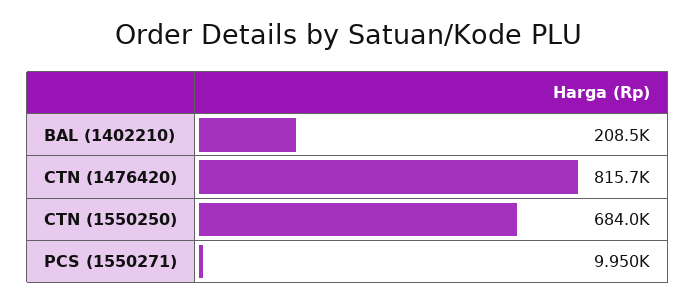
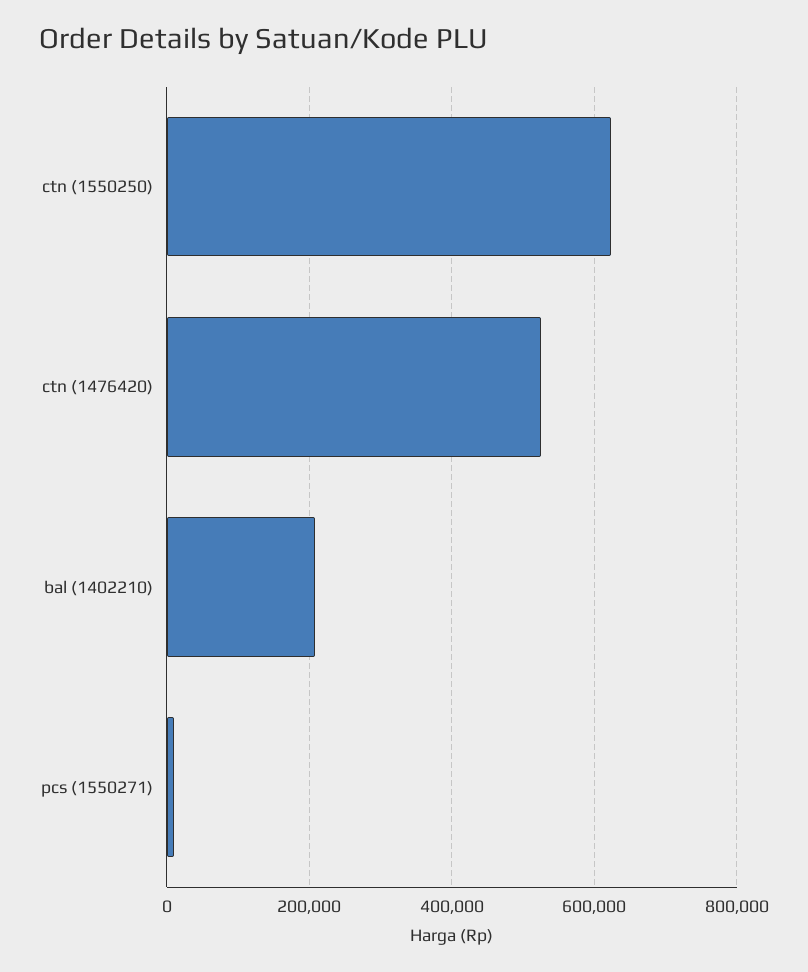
  {
    "BAL (1402210)": 208500,
-   "CTN (1476420)": 815700,
+   "CTN (1476420)": 520000,
-   "CTN (1550250)": 684000,
+   "CTN (1550250)": 620000,
    "PCS (1550271)": 9950
  }

